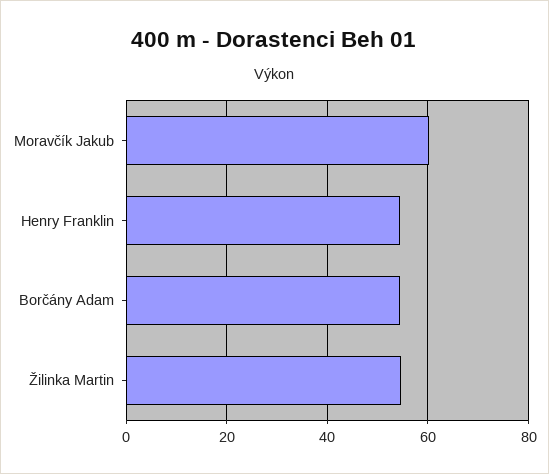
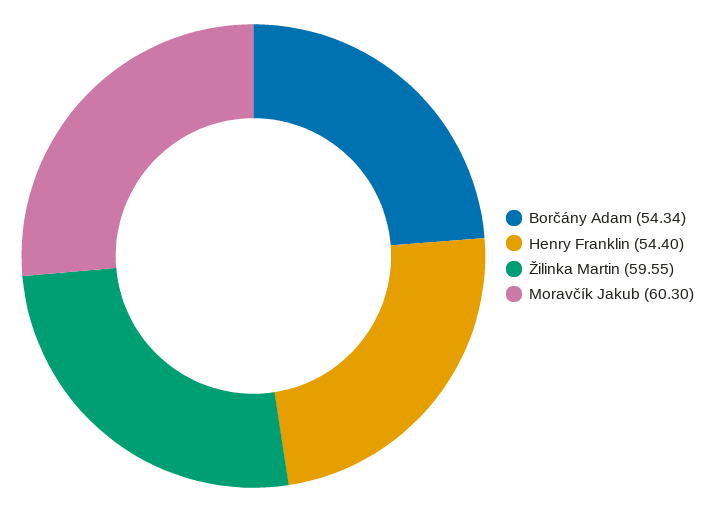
  {
    "Moravčík Jakub": 60.3,
    "Henry Franklin": 54.4,
    "Borčány Adam": 54.34,
-   "Žilinka Martin": 54
+   "Žilinka Martin": 59.55
  }

